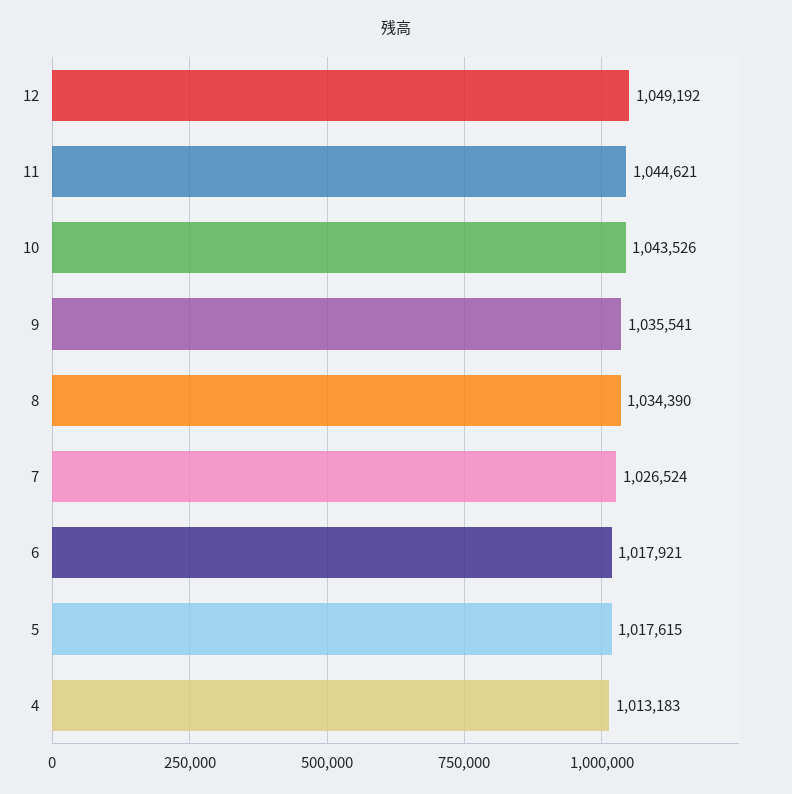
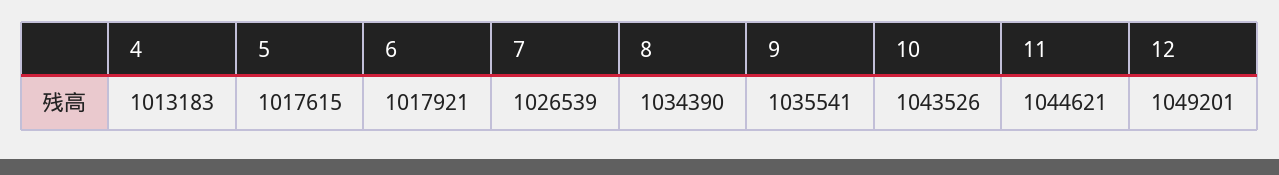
  {
-   "12": 1049192,
+   "12": 1049201,
    "11": 1044621,
    "10": 1043526,
    "9": 1035541,
    "8": 1034390,
-   "7": 1026524,
+   "7": 1026539,
    "6": 1017921,
    "5": 1017615,
    "4": 1013183
  }

